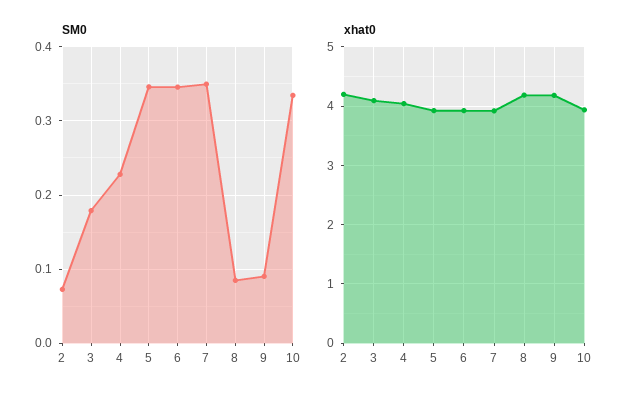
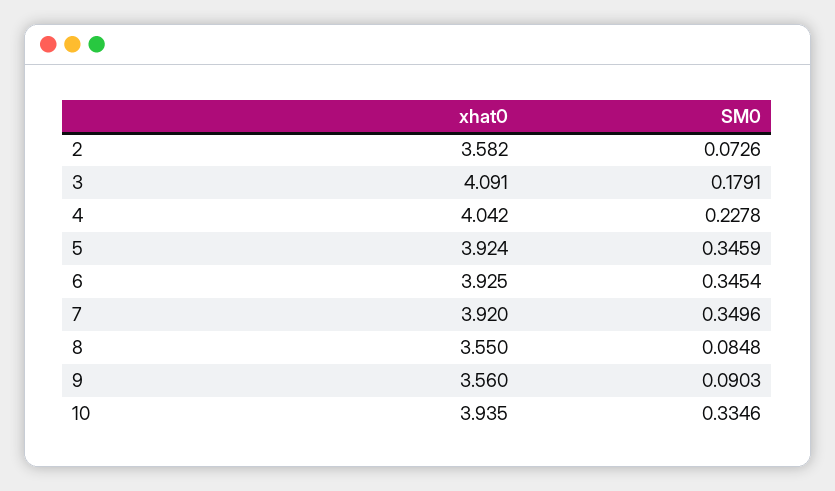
  {
    "SM0": {
      "2": 0.0726,
      "3": 0.1791,
      "4": 0.2278,
      "5": 0.3459,
      "6": 0.3454,
      "7": 0.3496,
      "8": 0.0848,
      "9": 0.0903,
      "10": 0.3346
    },
    "xhat0": {
-     "2": 4.2,
+     "2": 3.582,
      "3": 4.091,
      "4": 4.042,
      "5": 3.924,
      "6": 3.925,
      "7": 3.92,
-     "8": 4.2,
+     "8": 3.55,
-     "9": 4.2,
+     "9": 3.56,
      "10": 3.935
    }
  }

